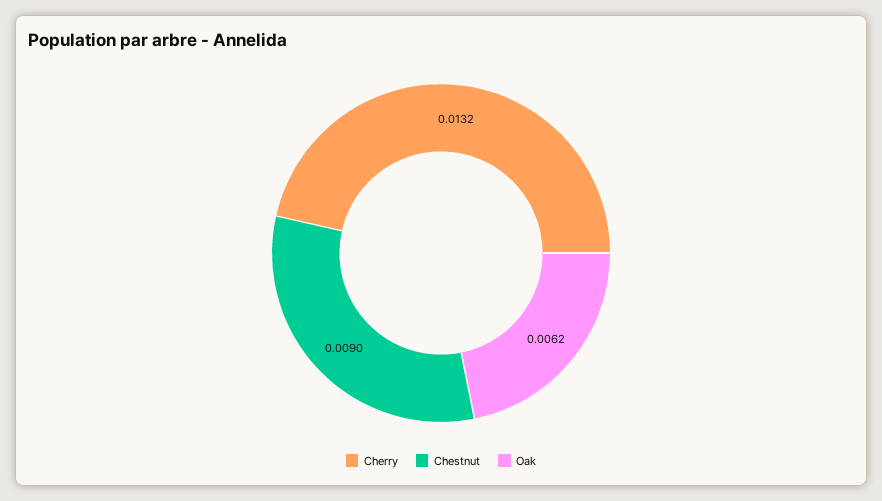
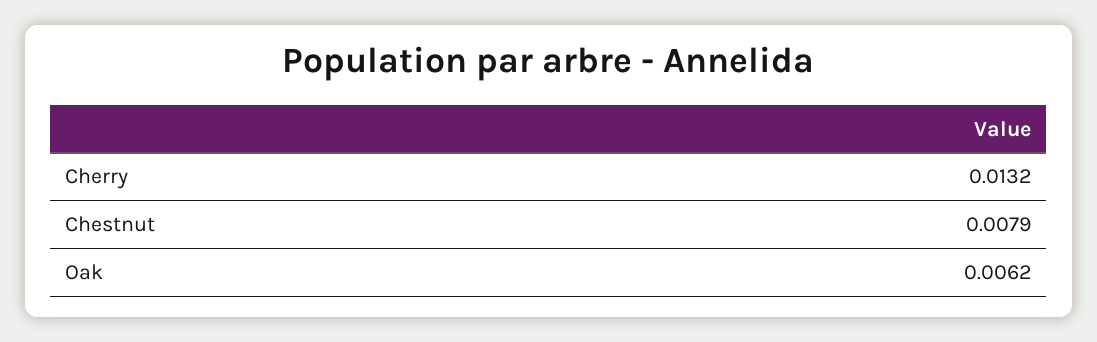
  {
    "Cherry": 0.0132,
-   "Chestnut": 0.009,
+   "Chestnut": 0.0079,
    "Oak": 0.0062
  }

